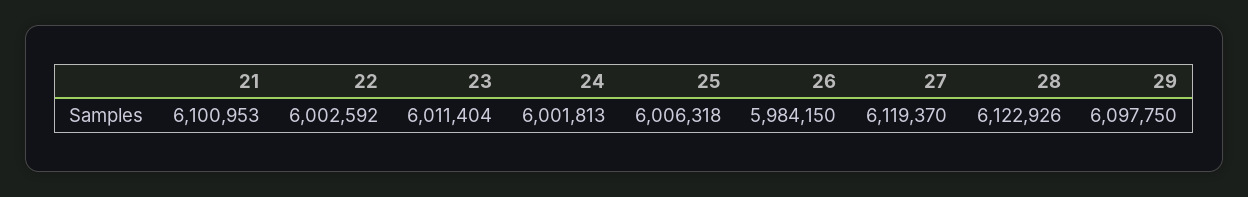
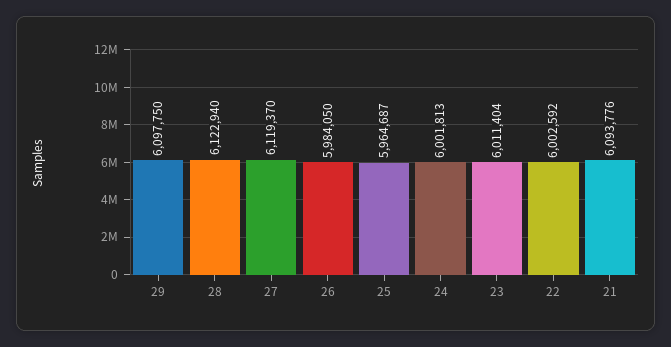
  {
-   "21": 6100953,
+   "21": 6093776,
    "22": 6002592,
    "23": 6011404,
    "24": 6001813,
-   "25": 6006318,
+   "25": 5964687,
-   "26": 5984150,
+   "26": 5984050,
    "27": 6119370,
-   "28": 6122926,
+   "28": 6122940,
    "29": 6097750
  }

